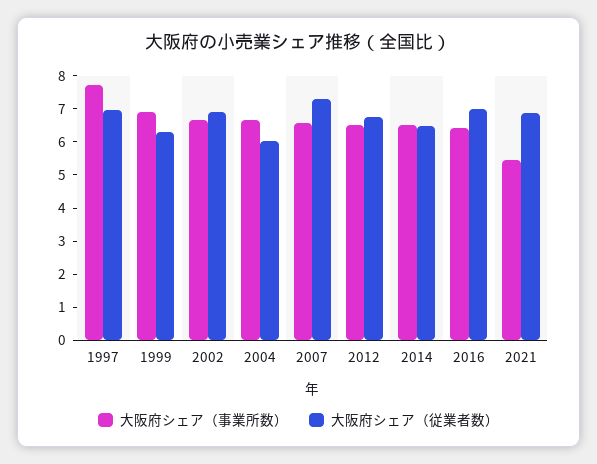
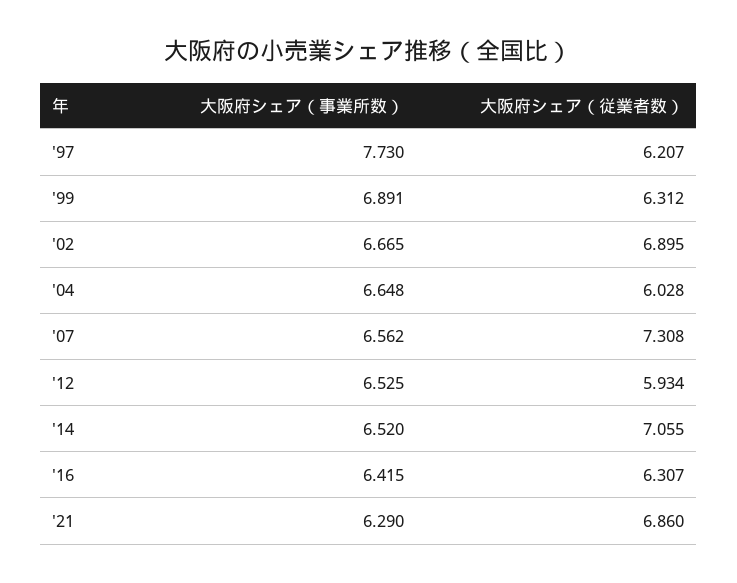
  {
    "大阪府シェア（事業所数）": {
      "1997": 7.73,
      "1999": 6.891,
      "2002": 6.665,
      "2004": 6.648,
      "2007": 6.562,
      "2012": 6.525,
      "2014": 6.52,
      "2016": 6.415,
-     "2021": 5.5
+     "2021": 6.29
    },
    "大阪府シェア（従業者数）": {
-     "1997": 7,
+     "1997": 6.207,
      "1999": 6.312,
      "2002": 6.895,
      "2004": 6.028,
      "2007": 7.308,
-     "2012": 6.75,
+     "2012": 5.934,
-     "2014": 6.5,
+     "2014": 7.055,
-     "2016": 7,
+     "2016": 6.307,
      "2021": 6.86
    }
  }

